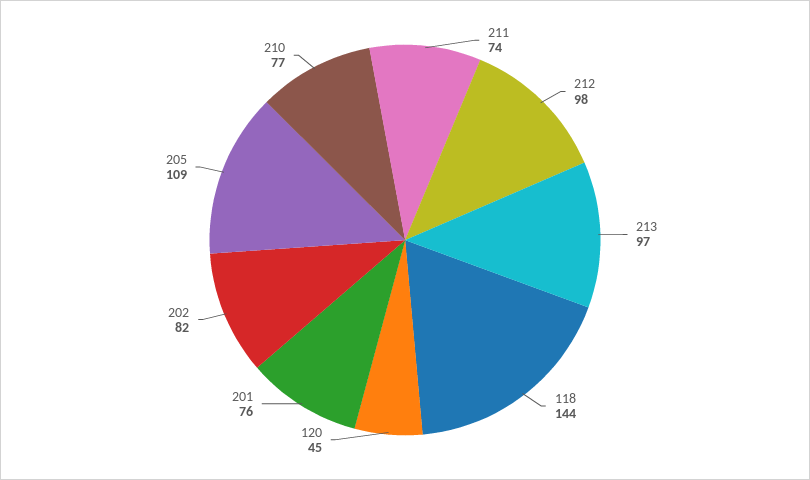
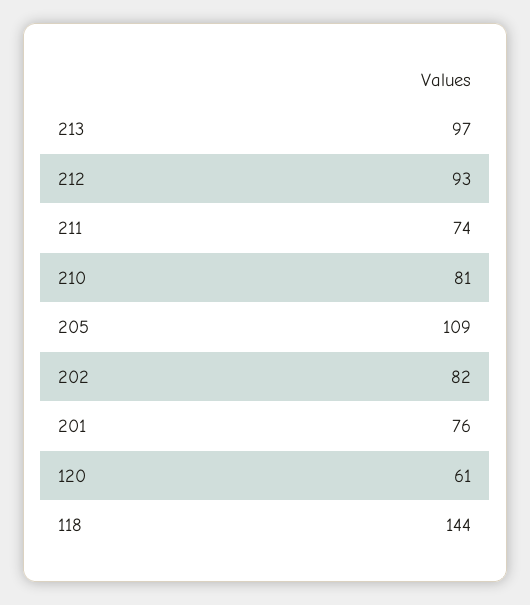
  {
    "211": 74,
-   "212": 98,
+   "212": 93,
    "213": 97,
    "118": 144,
-   "120": 45,
+   "120": 61,
    "201": 76,
    "202": 82,
    "205": 109,
-   "210": 77
+   "210": 81
  }

